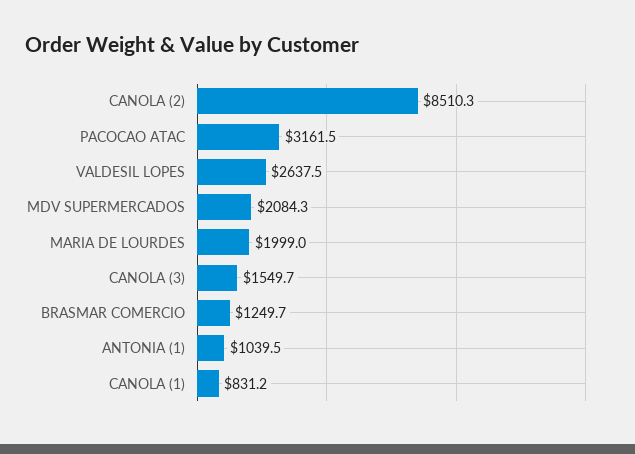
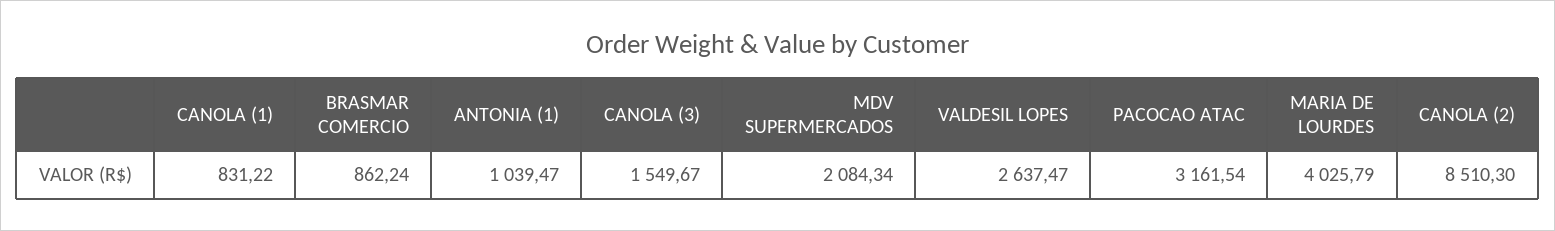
  {
    "CANOLA (2)": 8510.3,
    "PACOCAO ATAC": 3161.54,
    "VALDESIL LOPES": 2637.47,
    "MDV SUPERMERCADOS": 2084.34,
-   "MARIA DE LOURDES": 1999,
+   "MARIA DE LOURDES": 4025.79,
    "CANOLA (3)": 1549.67,
-   "BRASMAR COMERCIO": 1249.7,
+   "BRASMAR COMERCIO": 862.24,
    "ANTONIA (1)": 1039.47,
    "CANOLA (1)": 831.22
  }

